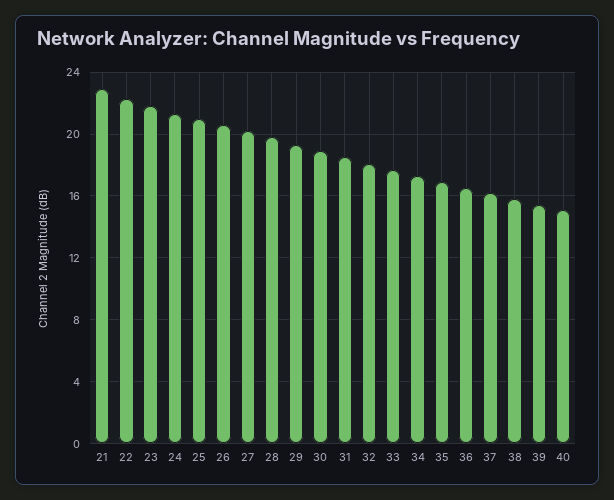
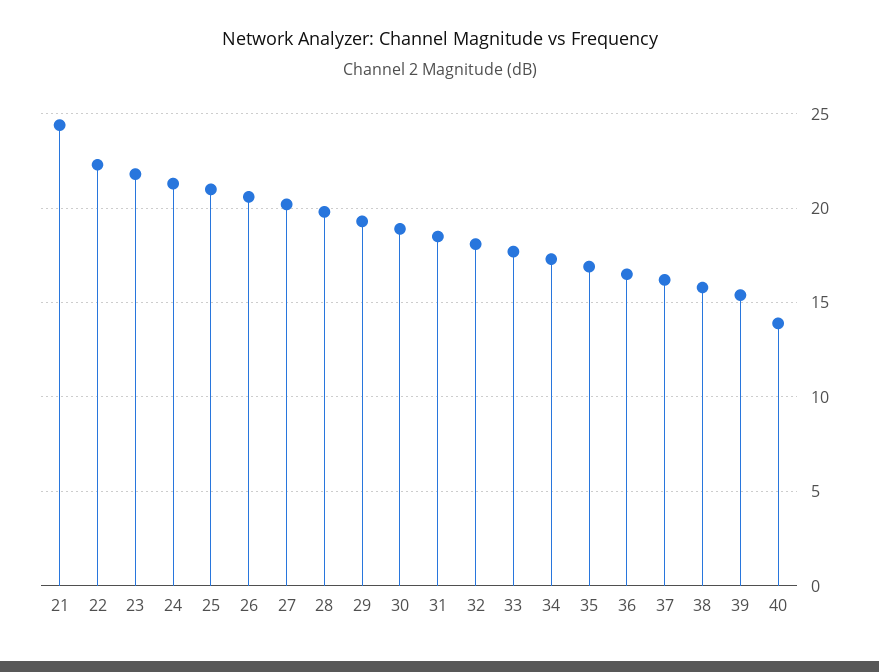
  {
-   "21": 23,
+   "21": 24.5,
    "22": 22.5,
    "23": 22,
    "24": 21.5,
    "25": 21,
    "26": 20.5,
    "27": 20,
    "28": 20,
    "29": 19.5,
    "30": 19,
    "31": 18.5,
    "32": 18,
    "33": 17.5,
    "34": 17.5,
    "35": 17,
    "36": 16.5,
    "37": 16,
    "38": 16,
    "39": 15.5,
-   "40": 15
+   "40": 14
  }

